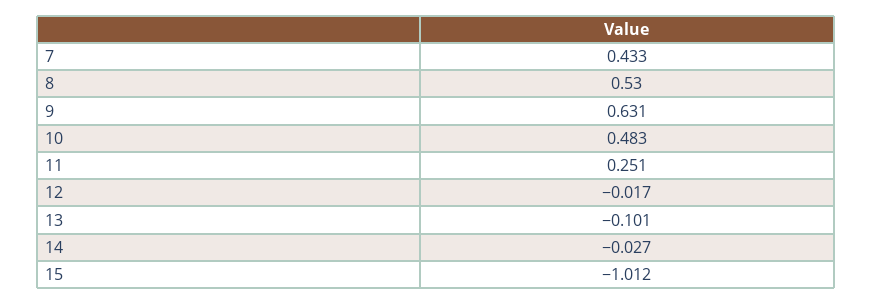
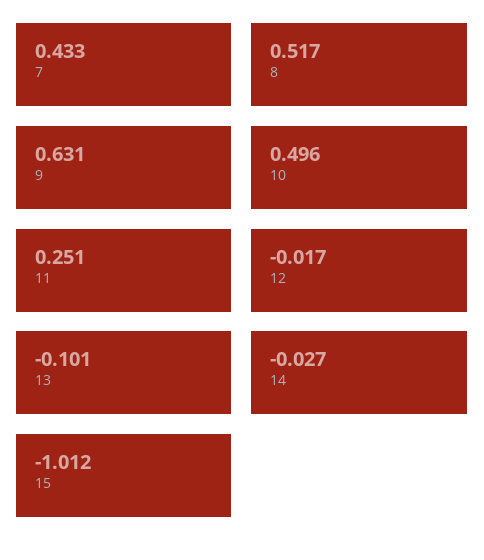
  {
    "7": 0.433,
-   "8": 0.53,
+   "8": 0.517,
    "9": 0.631,
-   "10": 0.483,
+   "10": 0.496,
    "11": 0.251,
    "12": -0.017,
    "13": -0.101,
    "14": -0.027,
    "15": -1.012
  }

